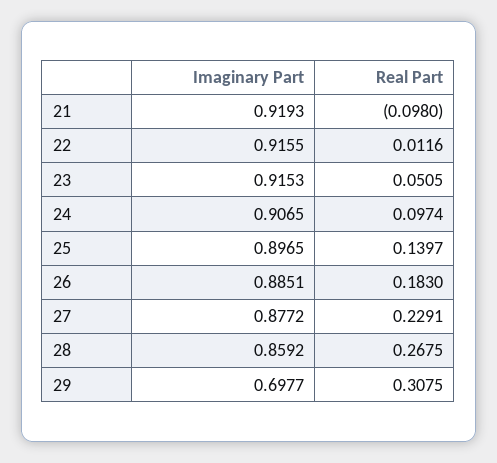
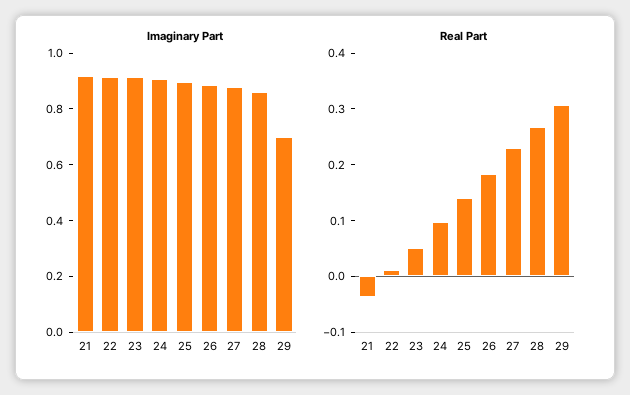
  {
    "Imaginary Part": {
      "21": 0.9193,
      "22": 0.9155,
      "23": 0.9153,
      "24": 0.9065,
      "25": 0.8965,
      "26": 0.8851,
      "27": 0.8772,
      "28": 0.8592,
      "29": 0.6977
    },
    "Real Part": {
-     "21": -0.098,
+     "21": -0.04,
      "22": 0.0116,
      "23": 0.0505,
      "24": 0.0974,
      "25": 0.1397,
      "26": 0.183,
      "27": 0.2291,
      "28": 0.2675,
      "29": 0.3075
    }
  }

